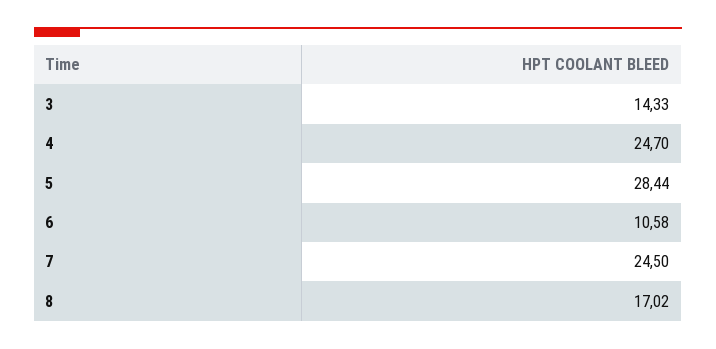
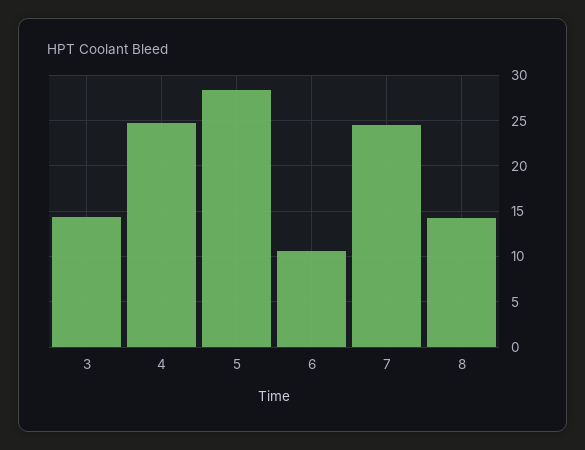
  {
    "3": 14.33,
    "4": 24.7,
    "5": 28.44,
    "6": 10.58,
    "7": 24.5,
-   "8": 17.02
+   "8": 14
  }

